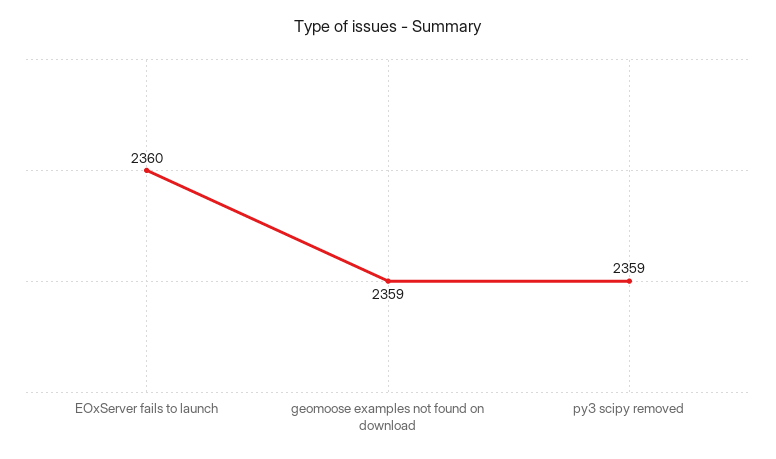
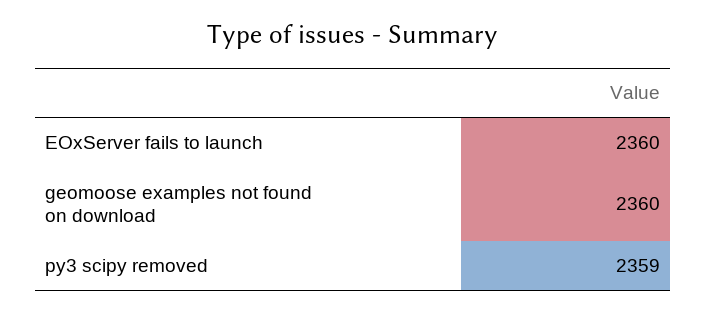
  {
    "EOxServer fails to launch": 2360,
-   "geomoose examples not found on download": 2359,
+   "geomoose examples not found on download": 2360,
    "py3 scipy removed": 2359
  }

